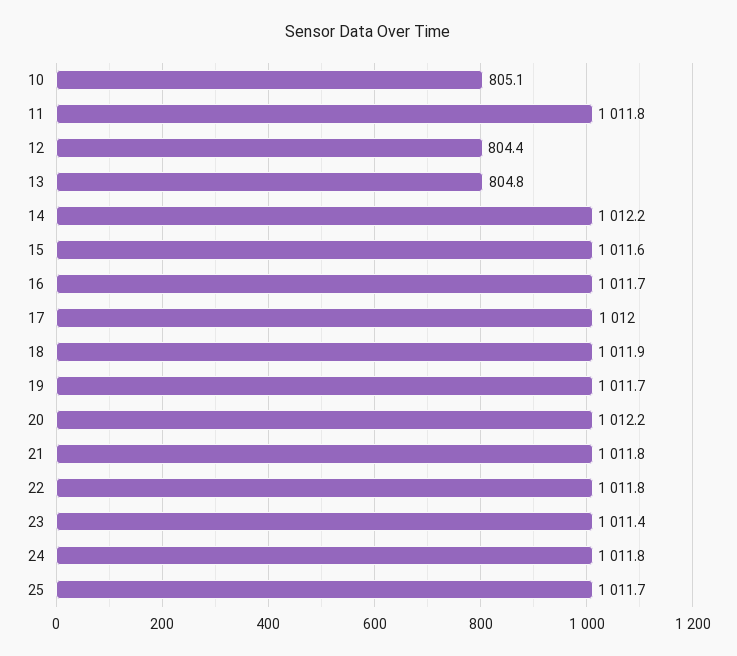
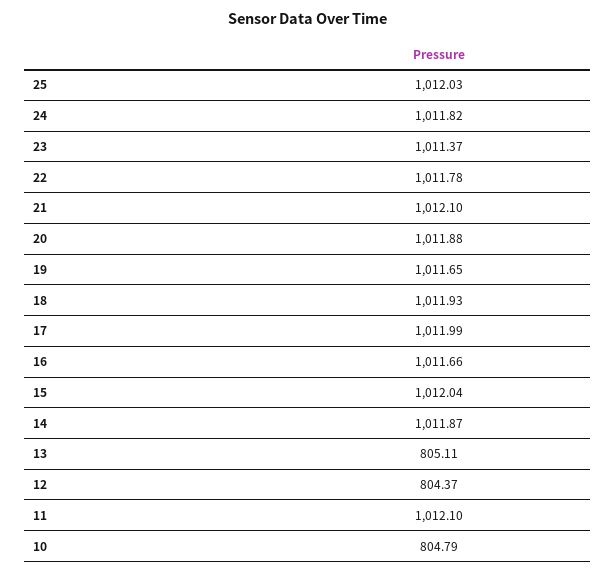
  {
-   "10": 805.1,
+   "10": 804.79,
-   "11": 1011.8,
+   "11": 1012.1,
    "12": 804.37,
-   "13": 804.8,
+   "13": 805.11,
-   "14": 1012.2,
+   "14": 1011.87,
-   "15": 1011.6,
+   "15": 1012.04,
    "16": 1011.66,
    "17": 1011.99,
    "18": 1011.93,
    "19": 1011.65,
-   "20": 1012.2,
+   "20": 1011.88,
-   "21": 1011.8,
+   "21": 1012.1,
    "22": 1011.78,
    "23": 1011.37,
    "24": 1011.82,
-   "25": 1011.7
+   "25": 1012.03
  }

